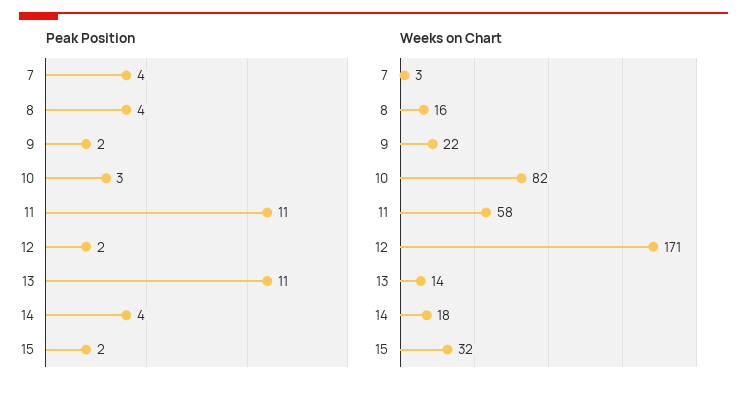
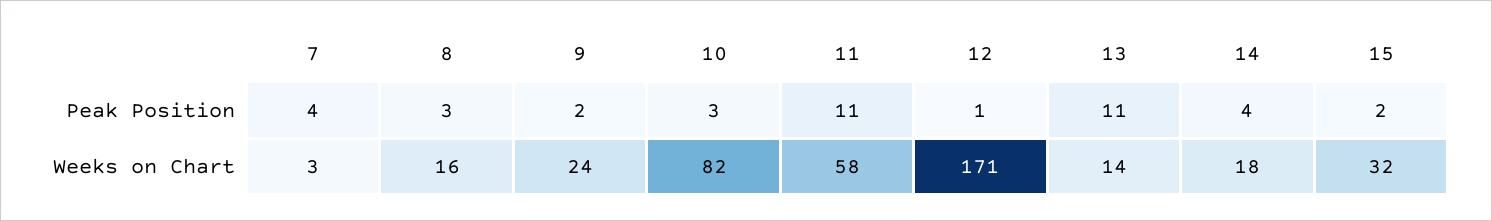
  {
    "Peak Position": {
      "7": 4,
-     "8": 4,
+     "8": 3,
      "9": 2,
      "10": 3,
      "11": 11,
-     "12": 2,
+     "12": 1,
      "13": 11,
      "14": 4,
      "15": 2
    },
    "Weeks on Chart": {
      "7": 3,
      "8": 16,
-     "9": 22,
+     "9": 24,
      "10": 82,
      "11": 58,
      "12": 171,
      "13": 14,
      "14": 18,
      "15": 32
    }
  }

